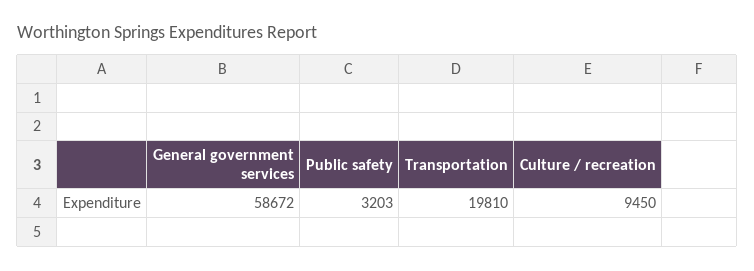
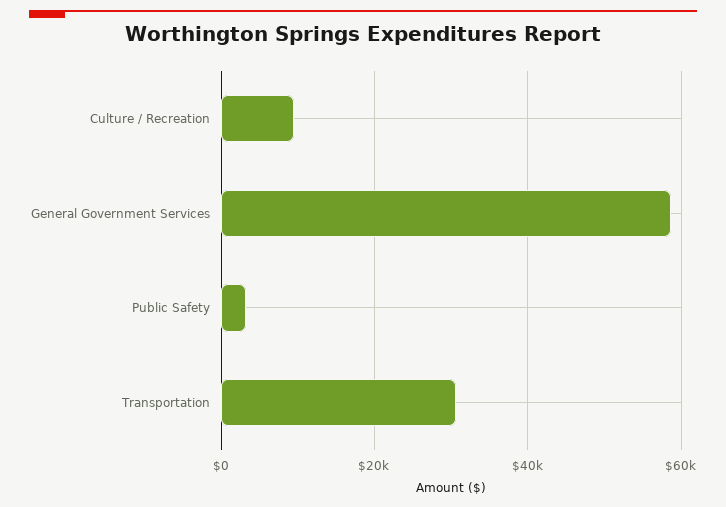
  {
    "General government services": 58672,
    "Public safety": 3203,
-   "Transportation": 19810,
+   "Transportation": 30000,
    "Culture / recreation": 9450
  }

